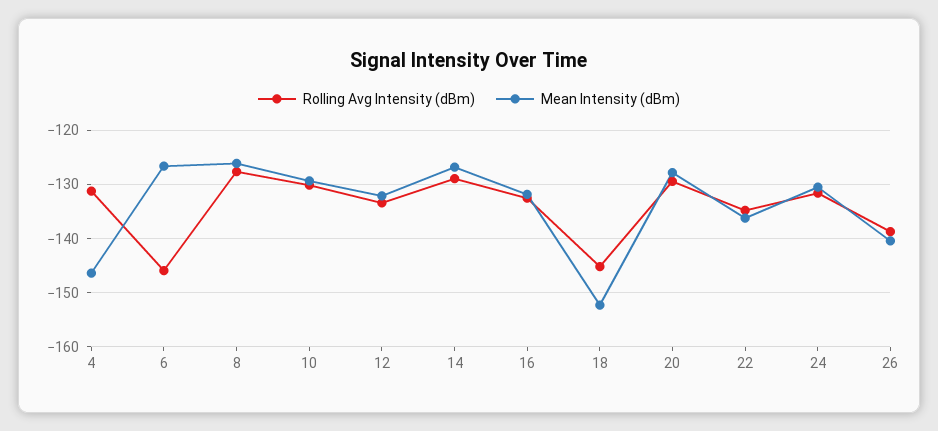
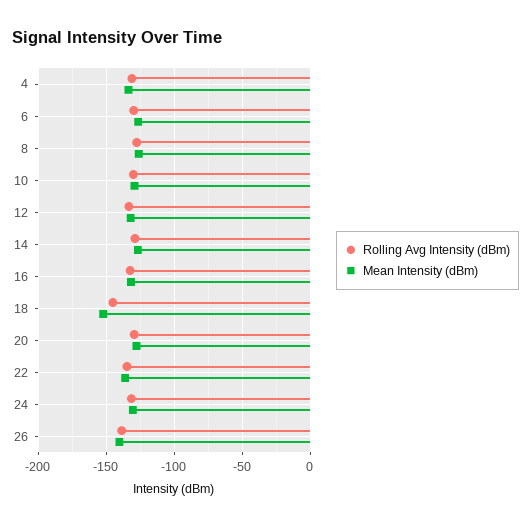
  {
    "Rolling Avg Intensity (dBm)": {
      "4": -132,
-     "6": -146,
+     "6": -130,
      "8": -128,
      "10": -130,
      "12": -134,
      "14": -128,
      "16": -132,
      "18": -146,
      "20": -130,
      "22": -134,
      "24": -132,
      "26": -138
    },
    "Mean Intensity (dBm)": {
-     "4": -146,
+     "4": -135,
      "6": -126,
      "8": -126,
      "10": -130,
      "12": -132,
      "14": -126,
      "16": -132,
      "18": -152,
      "20": -128,
      "22": -136,
      "24": -130,
      "26": -140
    }
  }

